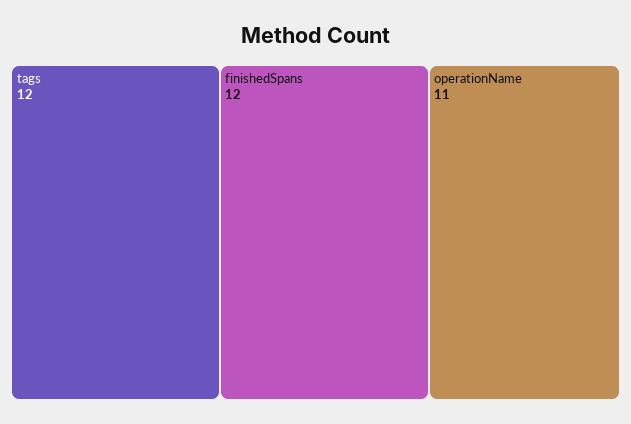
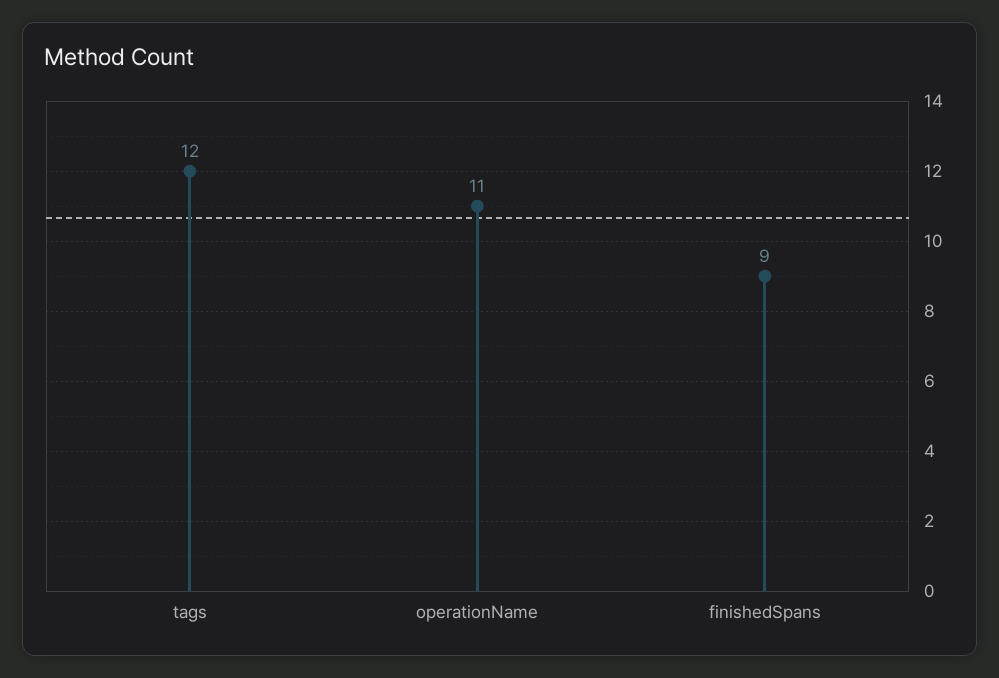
  {
    "tags": 12,
-   "finishedSpans": 12,
+   "finishedSpans": 9,
    "operationName": 11
  }

